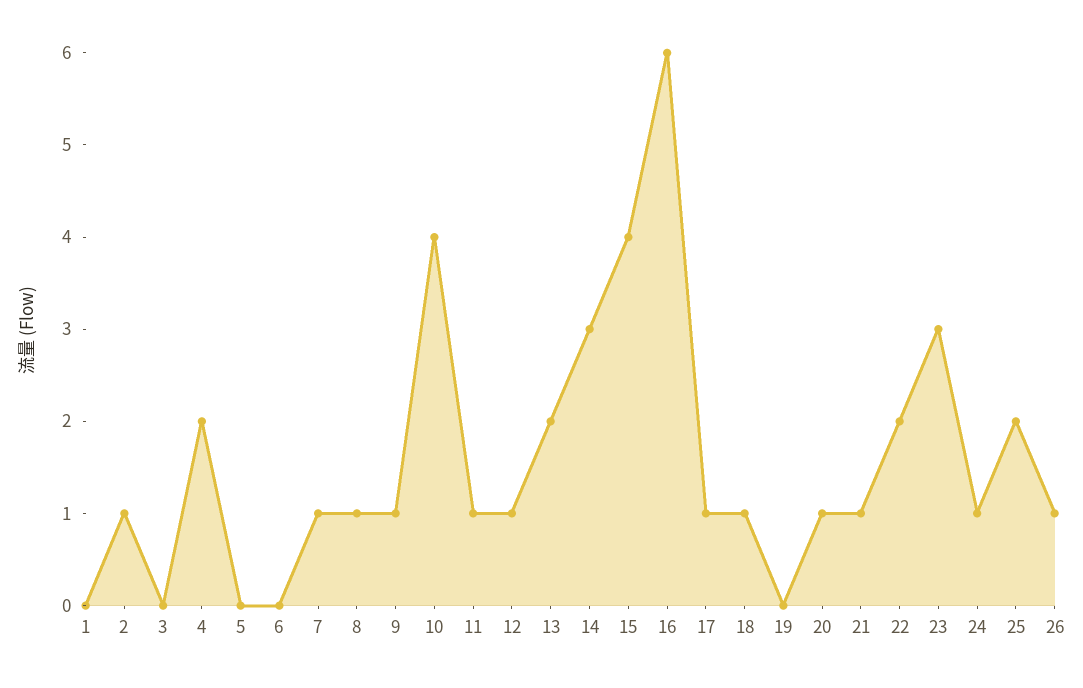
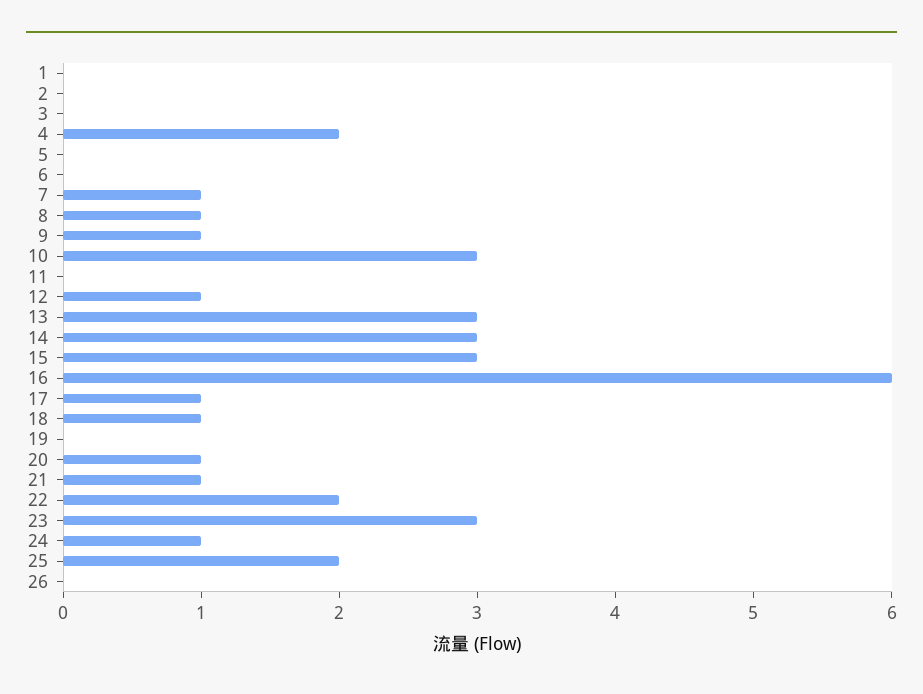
  {
    "1": 0,
-   "2": 1,
+   "2": 0,
    "3": 0,
    "4": 2,
    "5": 0,
    "6": 0,
    "7": 1,
    "8": 1,
    "9": 1,
-   "10": 4,
+   "10": 3,
-   "11": 1,
+   "11": 0,
    "12": 1,
-   "13": 2,
+   "13": 3,
    "14": 3,
-   "15": 4,
+   "15": 3,
    "16": 6,
    "17": 1,
    "18": 1,
    "19": 0,
    "20": 1,
    "21": 1,
    "22": 2,
    "23": 3,
    "24": 1,
    "25": 2,
-   "26": 1
+   "26": 0
  }

